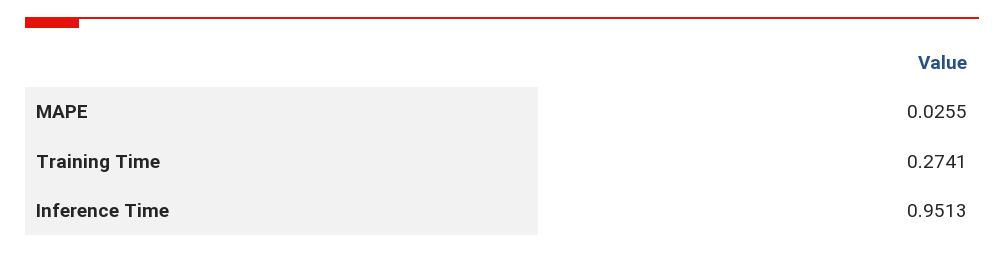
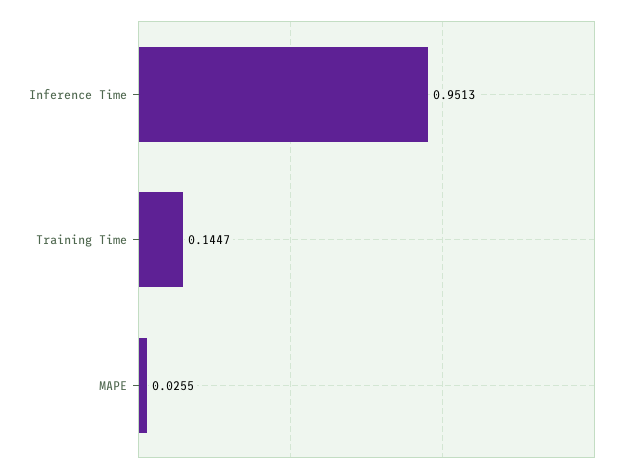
  {
    "MAPE": 0.0255,
-   "Training Time": 0.2741,
+   "Training Time": 0.1447,
    "Inference Time": 0.9513
  }

